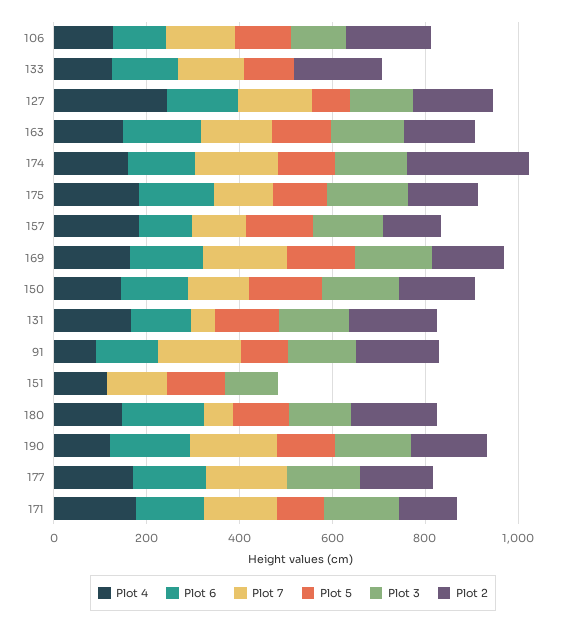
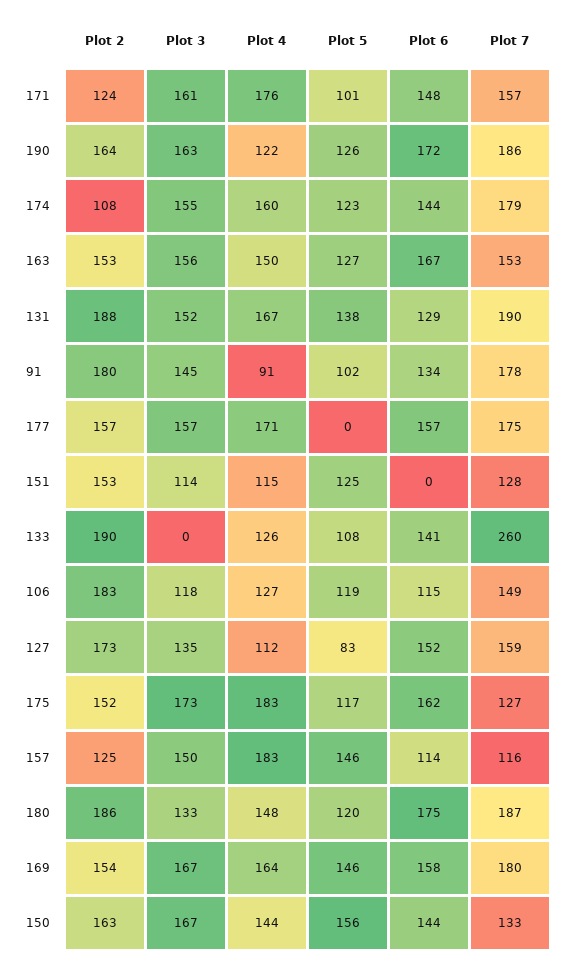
  {
    "Plot 4": {
      "106": 127,
      "133": 126,
-     "127": 250,
+     "127": 112,
      "163": 150,
      "174": 160,
      "175": 183,
      "157": 183,
      "169": 164,
      "150": 144,
      "131": 167,
      "91": 91,
      "151": 115,
      "180": 148,
      "190": 122,
      "177": 171,
      "171": 176
    },
    "Plot 6": {
      "106": 115,
      "133": 141,
      "127": 152,
      "163": 167,
      "174": 144,
      "175": 162,
      "157": 114,
      "169": 158,
      "150": 144,
      "131": 129,
      "91": 134,
      "151": 0,
      "180": 175,
      "190": 172,
      "177": 157,
      "171": 148
    },
    "Plot 7": {
      "106": 149,
-     "133": 150,
+     "133": 260,
      "127": 159,
      "163": 153,
      "174": 179,
      "175": 127,
      "157": 116,
      "169": 180,
      "150": 133,
-     "131": 50,
+     "131": 190,
      "91": 178,
      "151": 128,
-     "180": 50,
+     "180": 187,
      "190": 186,
      "177": 175,
      "171": 157
    },
    "Plot 5": {
      "106": 119,
      "133": 108,
      "127": 83,
      "163": 127,
      "174": 123,
      "175": 117,
      "157": 146,
      "169": 146,
      "150": 156,
      "131": 138,
      "91": 102,
      "151": 125,
      "180": 120,
      "190": 126,
      "177": 0,
      "171": 101
    },
    "Plot 3": {
      "106": 118,
      "133": 0,
      "127": 135,
      "163": 156,
      "174": 155,
      "175": 173,
      "157": 150,
      "169": 167,
      "150": 167,
      "131": 152,
      "91": 145,
      "151": 114,
      "180": 133,
      "190": 163,
      "177": 157,
      "171": 161
    },
    "Plot 2": {
      "106": 183,
      "133": 190,
      "127": 173,
      "163": 153,
-     "174": 250,
+     "174": 108,
      "175": 152,
      "157": 125,
      "169": 154,
      "150": 163,
      "131": 188,
      "91": 180,
-     "151": 0,
+     "151": 153,
      "180": 186,
      "190": 164,
      "177": 157,
      "171": 124
    }
  }

